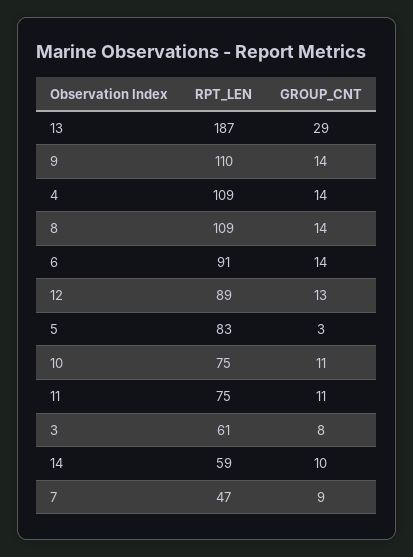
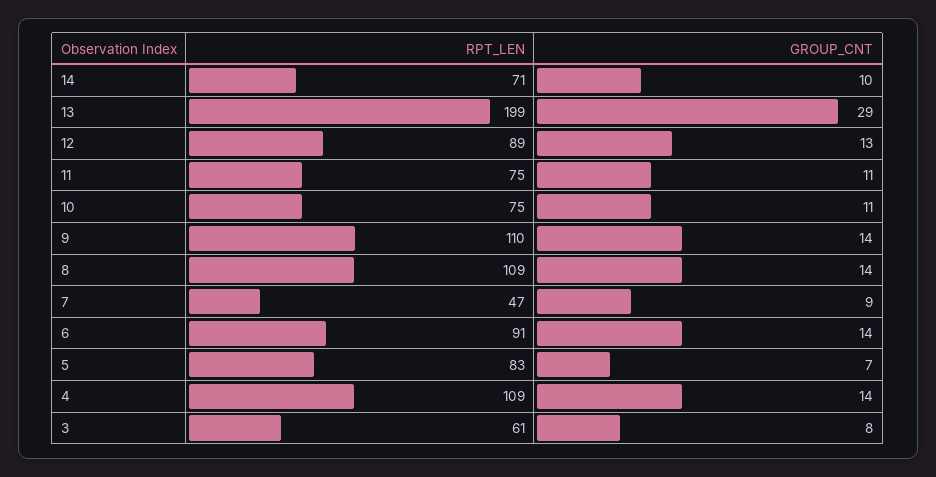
  {
    "RPT_LEN": {
-     "13": 187,
+     "13": 199,
      "9": 110,
      "4": 109,
      "8": 109,
      "6": 91,
      "12": 89,
      "5": 83,
      "10": 75,
      "11": 75,
      "3": 61,
-     "14": 59,
+     "14": 71,
      "7": 47
    },
    "GROUP_CNT": {
      "13": 29,
      "9": 14,
      "4": 14,
      "8": 14,
      "6": 14,
      "12": 13,
-     "5": 3,
+     "5": 7,
      "10": 11,
      "11": 11,
      "3": 8,
      "14": 10,
      "7": 9
    }
  }

